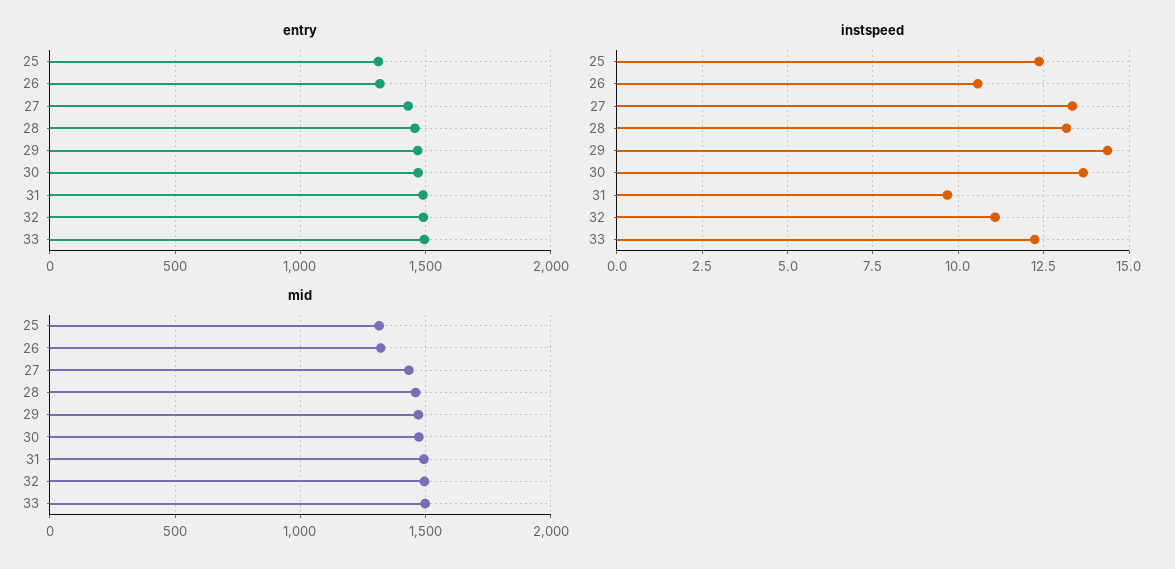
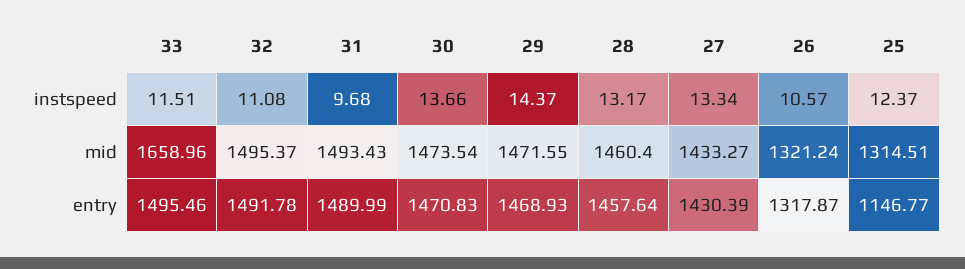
  {
    "entry": {
-     "25": 1300,
+     "25": 1146.77,
      "26": 1317.87,
      "27": 1430.39,
      "28": 1457.64,
      "29": 1468.93,
      "30": 1470.83,
      "31": 1489.99,
      "32": 1491.78,
      "33": 1495.46
    },
    "instspeed": {
      "25": 12.37,
      "26": 10.57,
      "27": 13.34,
      "28": 13.17,
      "29": 14.37,
      "30": 13.66,
      "31": 9.68,
      "32": 11.08,
-     "33": 12.25
+     "33": 11.51
    },
    "mid": {
      "25": 1314.51,
      "26": 1321.24,
      "27": 1433.27,
      "28": 1460.4,
      "29": 1471.55,
      "30": 1473.54,
      "31": 1493.43,
      "32": 1495.37,
-     "33": 1500
+     "33": 1658.96
    }
  }

